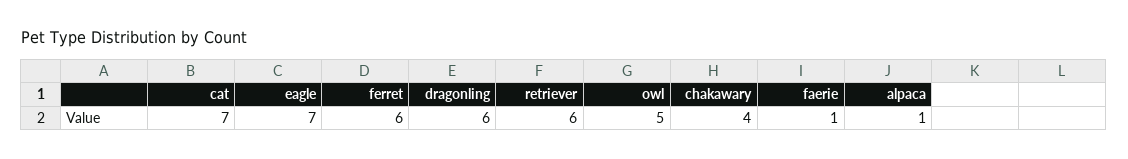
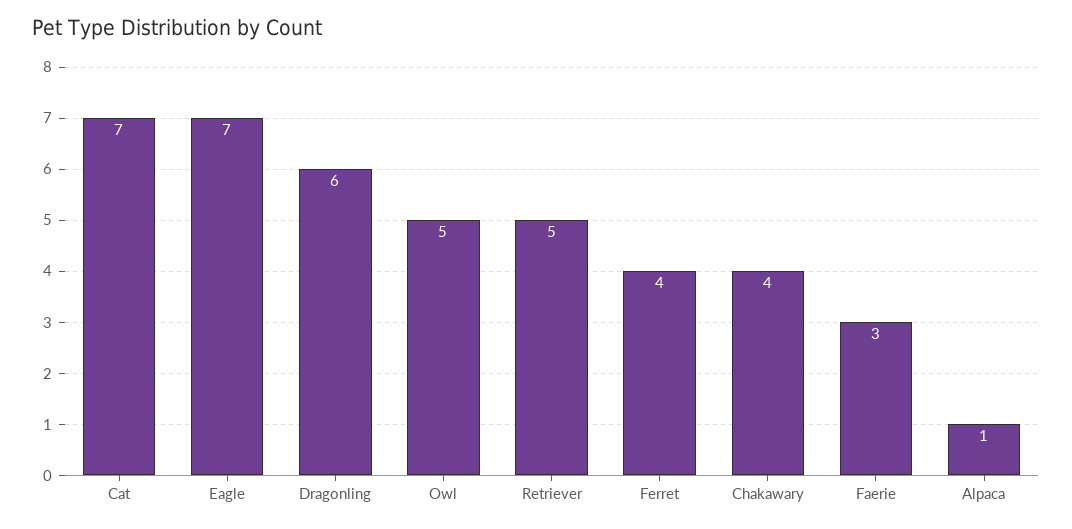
  {
    "cat": 7,
    "eagle": 7,
-   "ferret": 6,
+   "ferret": 4,
    "dragonling": 6,
-   "retriever": 6,
+   "retriever": 5,
    "owl": 5,
    "chakawary": 4,
-   "faerie": 1,
+   "faerie": 3,
    "alpaca": 1
  }

